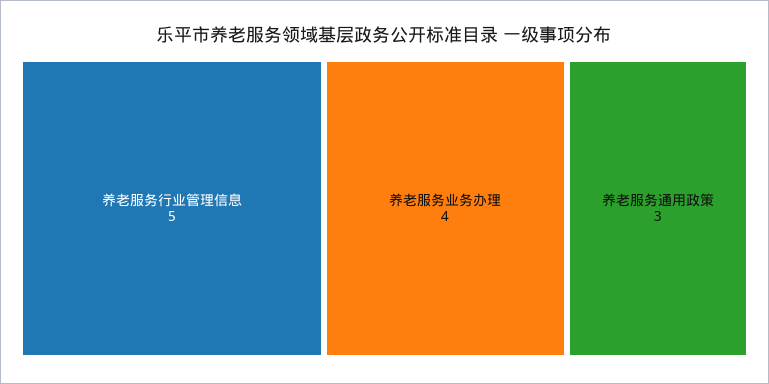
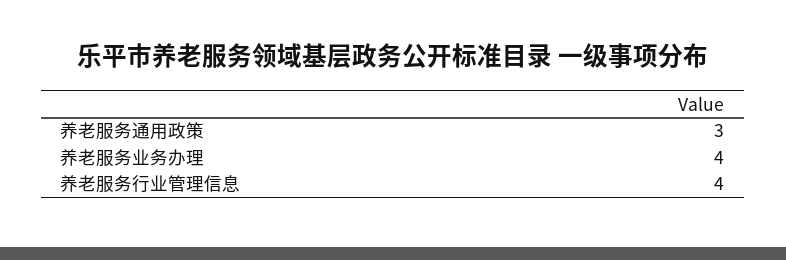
  {
-   "养老服务行业管理信息": 5,
+   "养老服务行业管理信息": 4,
    "养老服务业务办理": 4,
    "养老服务通用政策": 3
  }

